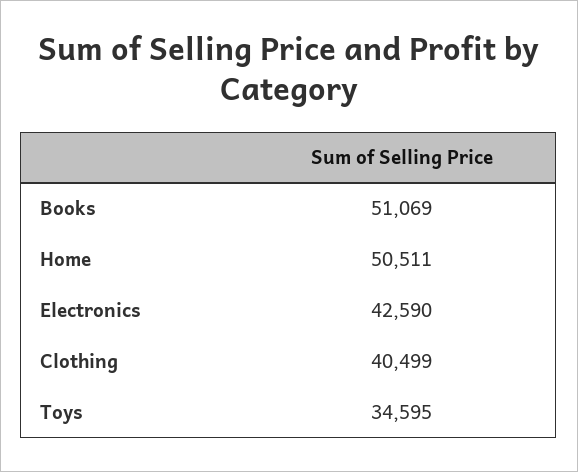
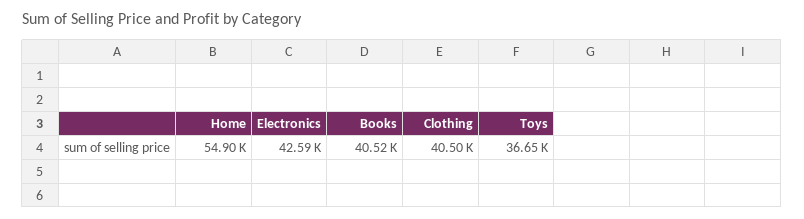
  {
-   "Books": 51069,
+   "Books": 40520,
-   "Home": 50511,
+   "Home": 54900,
    "Electronics": 42590,
    "Clothing": 40499,
-   "Toys": 34595
+   "Toys": 36650
  }

